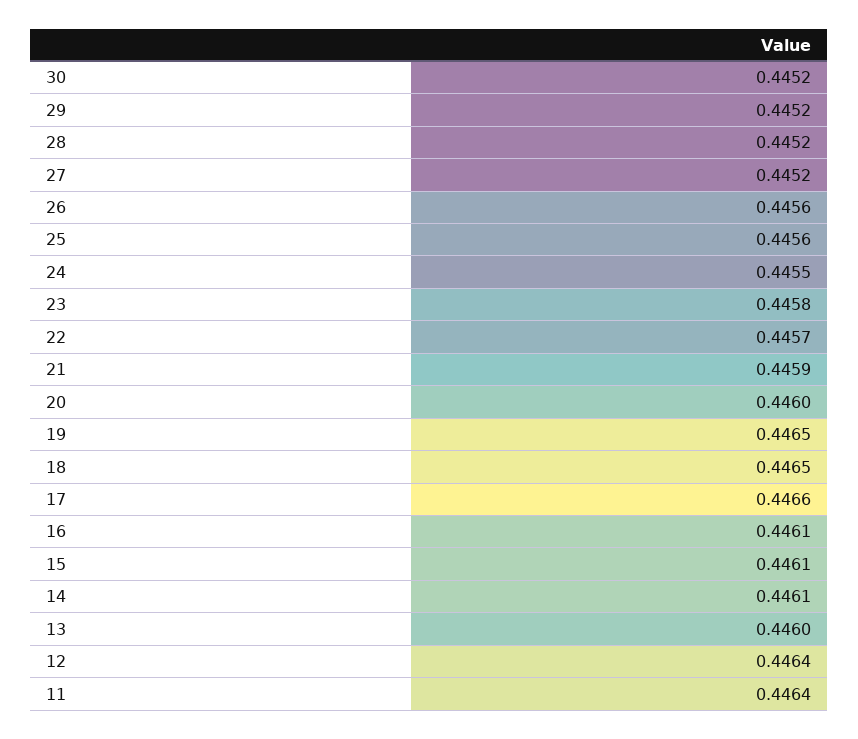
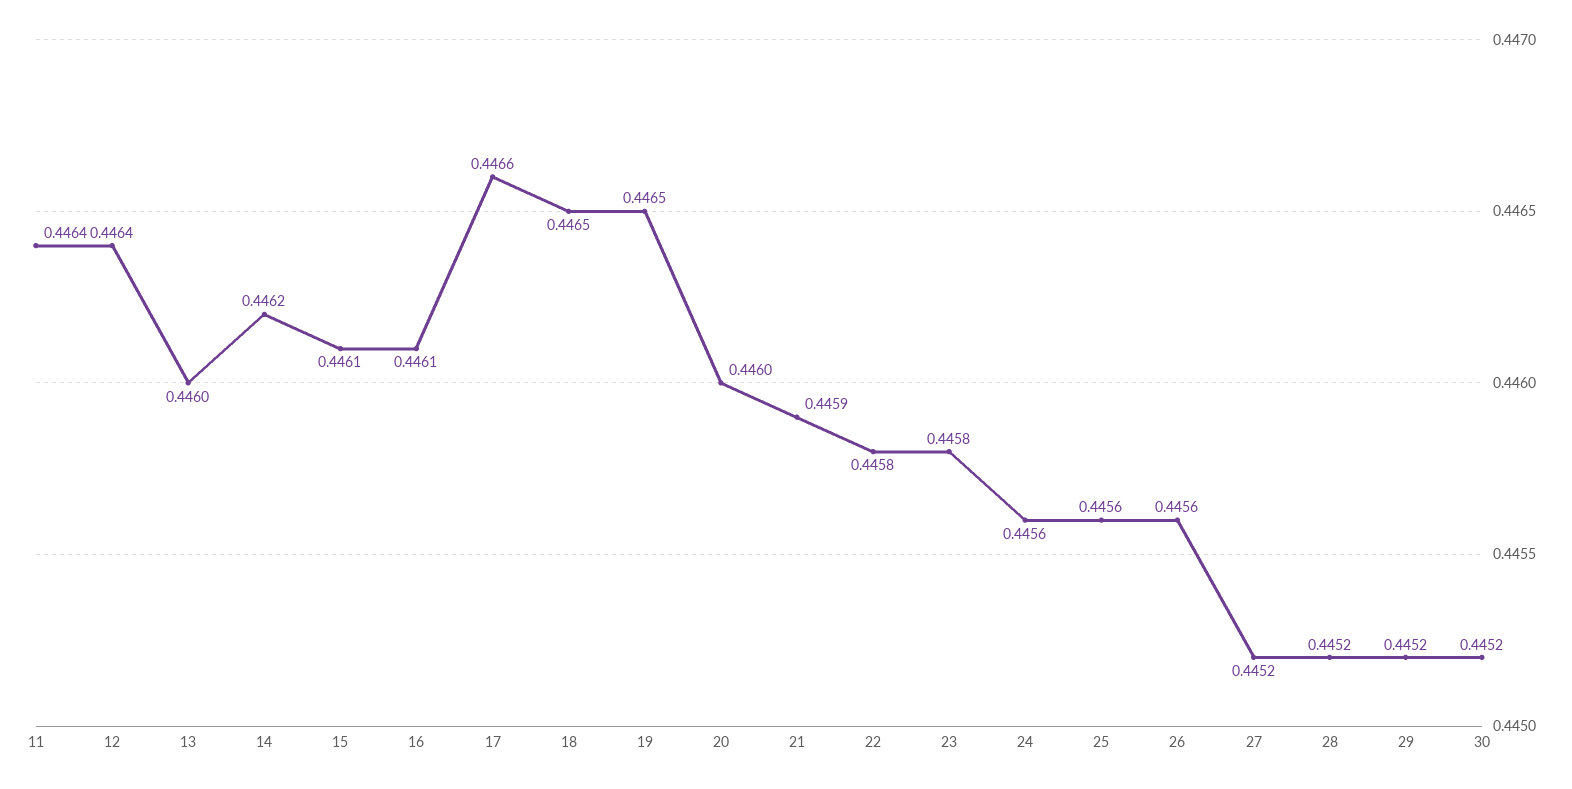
  {
    "30": 0.4452,
    "29": 0.4452,
    "28": 0.4452,
    "27": 0.4452,
    "26": 0.4456,
    "25": 0.4456,
-   "24": 0.4455,
+   "24": 0.4456,
    "23": 0.4458,
-   "22": 0.4457,
+   "22": 0.4458,
    "21": 0.4459,
    "20": 0.446,
    "19": 0.4465,
    "18": 0.4465,
    "17": 0.4466,
    "16": 0.4461,
    "15": 0.4461,
-   "14": 0.4461,
+   "14": 0.4462,
    "13": 0.446,
    "12": 0.4464,
    "11": 0.4464
  }

